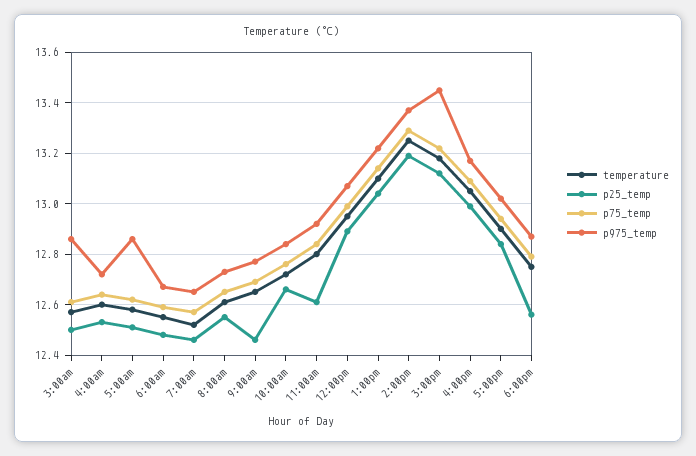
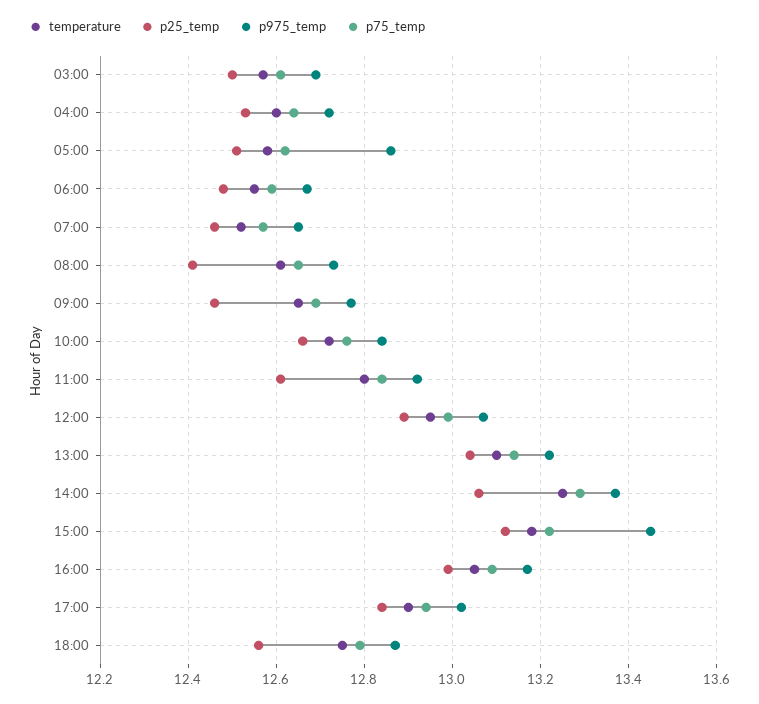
  {
    "temperature": {
      "3:00am": 12.55,
      "4:00am": 12.6,
      "5:00am": 12.6,
      "6:00am": 12.55,
      "7:00am": 12.5,
      "8:00am": 12.6,
      "9:00am": 12.65,
      "10:00am": 12.7,
      "11:00am": 12.8,
      "12:00pm": 12.95,
      "1:00pm": 13.1,
      "2:00pm": 13.25,
      "3:00pm": 13.2,
      "4:00pm": 13.05,
      "5:00pm": 12.9,
      "6:00pm": 12.75
    },
    "p25_temp": {
      "3:00am": 12.5,
      "4:00am": 12.55,
      "5:00am": 12.5,
      "6:00am": 12.5,
      "7:00am": 12.45,
-     "8:00am": 12.55,
+     "8:00am": 12.4,
      "9:00am": 12.45,
      "10:00am": 12.65,
      "11:00am": 12.6,
      "12:00pm": 12.9,
      "1:00pm": 13.05,
-     "2:00pm": 13.2,
+     "2:00pm": 13.05,
      "3:00pm": 13.1,
      "4:00pm": 13,
      "5:00pm": 12.85,
      "6:00pm": 12.55
    },
    "p75_temp": {
      "3:00am": 12.6,
      "4:00am": 12.65,
      "5:00am": 12.6,
      "6:00am": 12.6,
      "7:00am": 12.55,
      "8:00am": 12.65,
      "9:00am": 12.7,
      "10:00am": 12.75,
      "11:00am": 12.85,
      "12:00pm": 13,
      "1:00pm": 13.15,
      "2:00pm": 13.3,
      "3:00pm": 13.2,
      "4:00pm": 13.1,
      "5:00pm": 12.95,
      "6:00pm": 12.8
    },
    "p975_temp": {
-     "3:00am": 12.85,
+     "3:00am": 12.7,
      "4:00am": 12.7,
      "5:00am": 12.85,
      "6:00am": 12.65,
      "7:00am": 12.65,
      "8:00am": 12.75,
      "9:00am": 12.75,
      "10:00am": 12.85,
      "11:00am": 12.9,
      "12:00pm": 13.05,
      "1:00pm": 13.2,
      "2:00pm": 13.35,
      "3:00pm": 13.45,
      "4:00pm": 13.15,
      "5:00pm": 13,
      "6:00pm": 12.85
    }
  }

